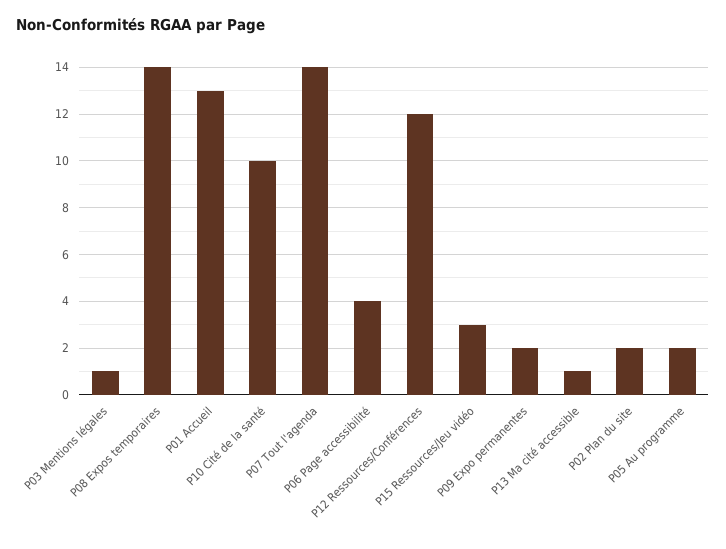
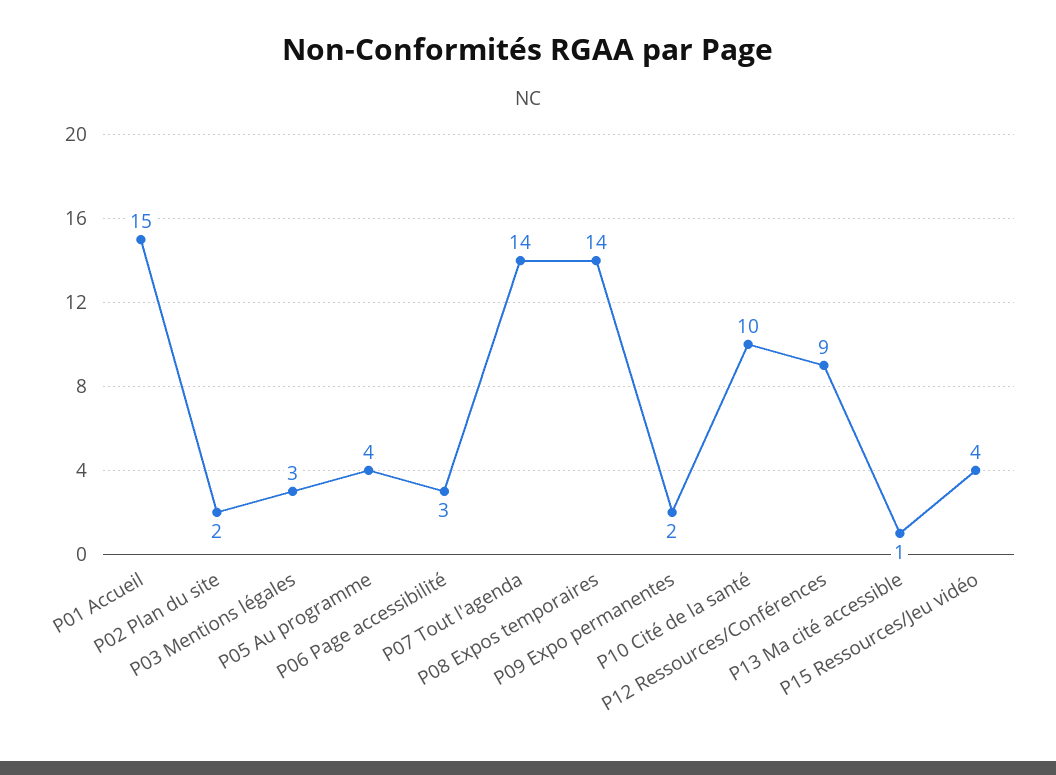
  {
-   "P03 Mentions légales": 1,
+   "P03 Mentions légales": 3,
    "P08 Expos temporaires": 14,
-   "P01 Accueil": 13,
+   "P01 Accueil": 15,
    "P10 Cité de la santé": 10,
    "P07 Tout l'agenda": 14,
-   "P06 Page accessibilité": 4,
+   "P06 Page accessibilité": 3,
-   "P12 Ressources/Conférences": 12,
+   "P12 Ressources/Conférences": 9,
-   "P15 Ressources/Jeu vidéo": 3,
+   "P15 Ressources/Jeu vidéo": 4,
    "P09 Expo permanentes": 2,
    "P13 Ma cité accessible": 1,
    "P02 Plan du site": 2,
-   "P05 Au programme": 2
+   "P05 Au programme": 4
  }

